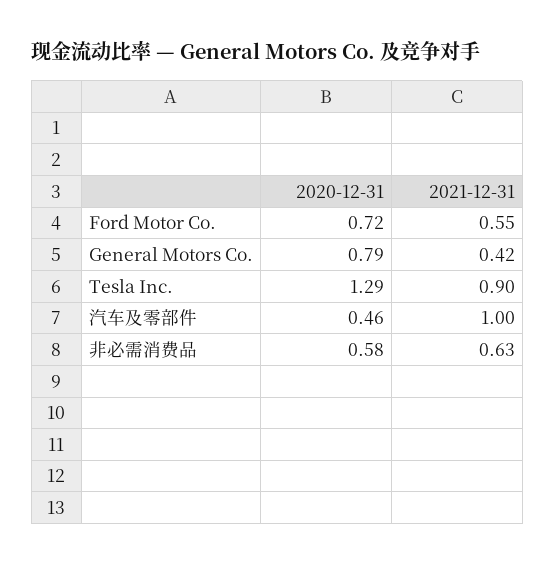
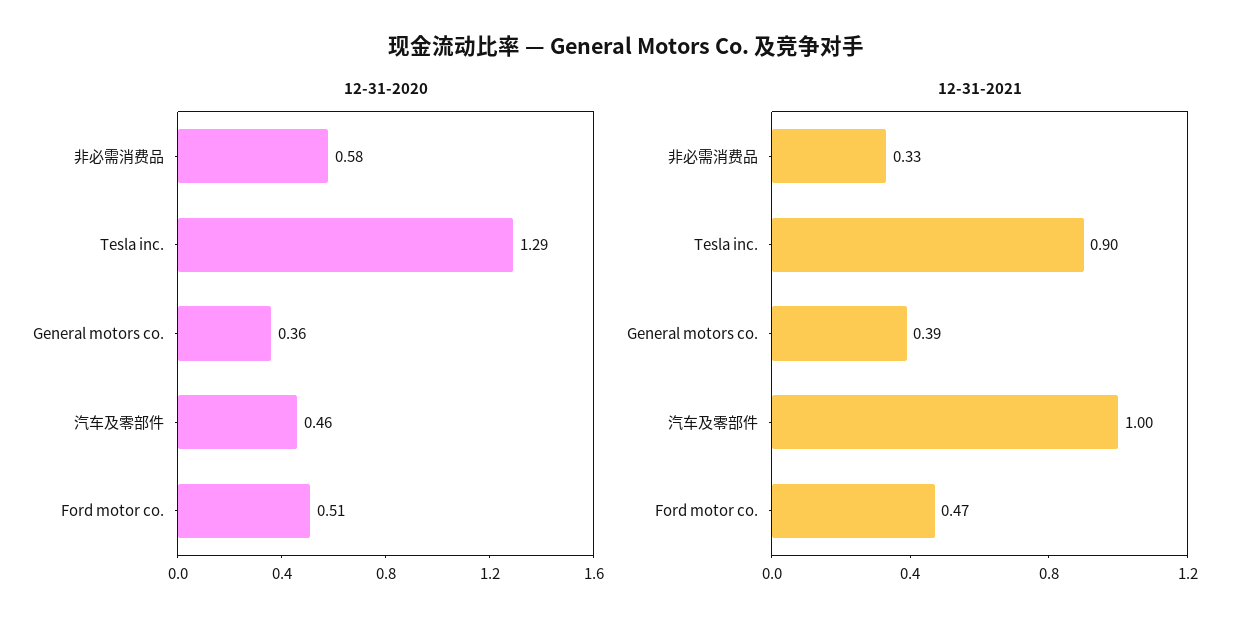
  {
    "2020-12-31": {
-     "Ford Motor Co.": 0.72,
+     "Ford Motor Co.": 0.51,
-     "General Motors Co.": 0.79,
+     "General Motors Co.": 0.36,
      "Tesla Inc.": 1.29,
      "汽车及零部件": 0.46,
      "非必需消费品": 0.58
    },
    "2021-12-31": {
-     "Ford Motor Co.": 0.55,
+     "Ford Motor Co.": 0.47,
-     "General Motors Co.": 0.42,
+     "General Motors Co.": 0.39,
      "Tesla Inc.": 0.9,
      "汽车及零部件": 1,
-     "非必需消费品": 0.63
+     "非必需消费品": 0.33
    }
  }

